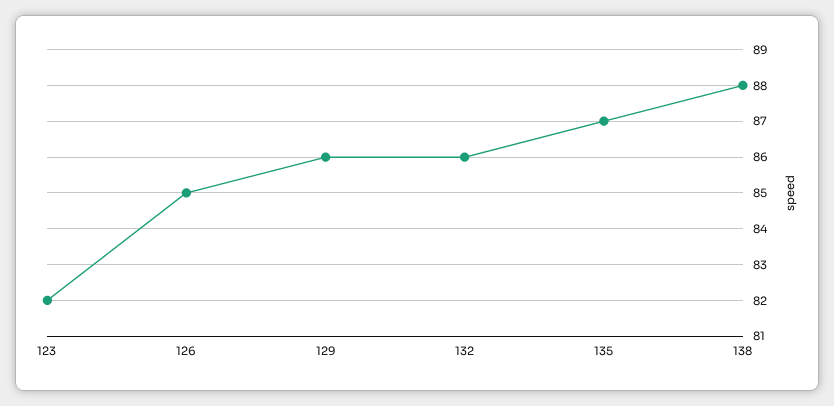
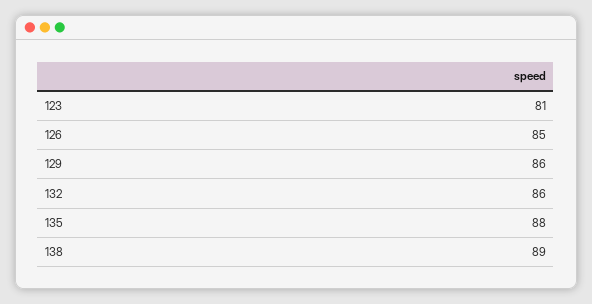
  {
-   "123": 82,
+   "123": 81,
    "126": 85,
    "129": 86,
    "132": 86,
-   "135": 87,
+   "135": 88,
-   "138": 88
+   "138": 89
  }

